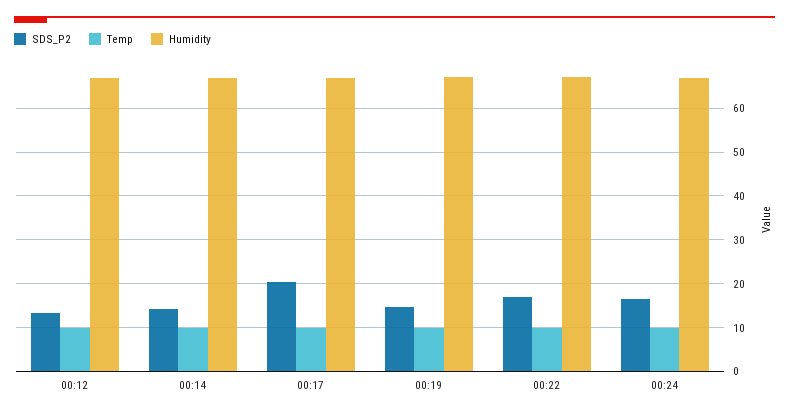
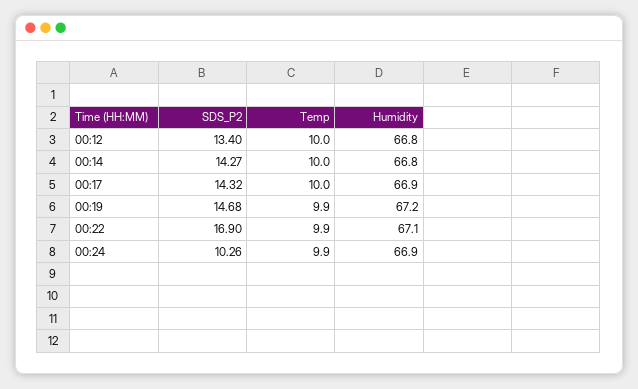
  {
    "SDS_P2": {
      "00:12": 13.4,
      "00:14": 14.27,
-     "00:17": 20,
+     "00:17": 14.32,
      "00:19": 14.68,
      "00:22": 16.9,
-     "00:24": 16
+     "00:24": 10.26
    },
    "Temp": {
      "00:12": 10,
      "00:14": 10,
      "00:17": 10,
      "00:19": 9.9,
      "00:22": 9.9,
      "00:24": 9.9
    },
    "Humidity": {
      "00:12": 66.8,
      "00:14": 66.8,
      "00:17": 66.9,
      "00:19": 67.2,
      "00:22": 67.1,
      "00:24": 66.9
    }
  }

